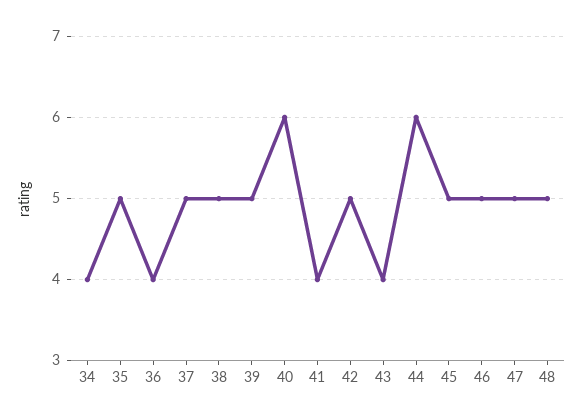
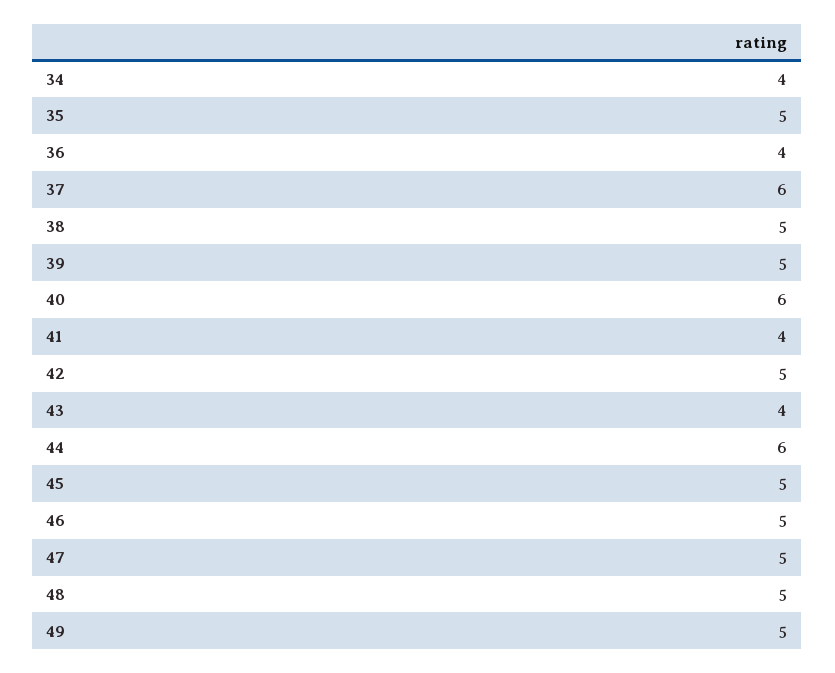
  {
    "34": 4,
    "35": 5,
    "36": 4,
-   "37": 5,
+   "37": 6,
    "38": 5,
    "39": 5,
    "40": 6,
    "41": 4,
    "42": 5,
    "43": 4,
    "44": 6,
    "45": 5,
    "46": 5,
    "47": 5,
-   "48": 5
+   "48": 5,
+   "49": 5
  }

